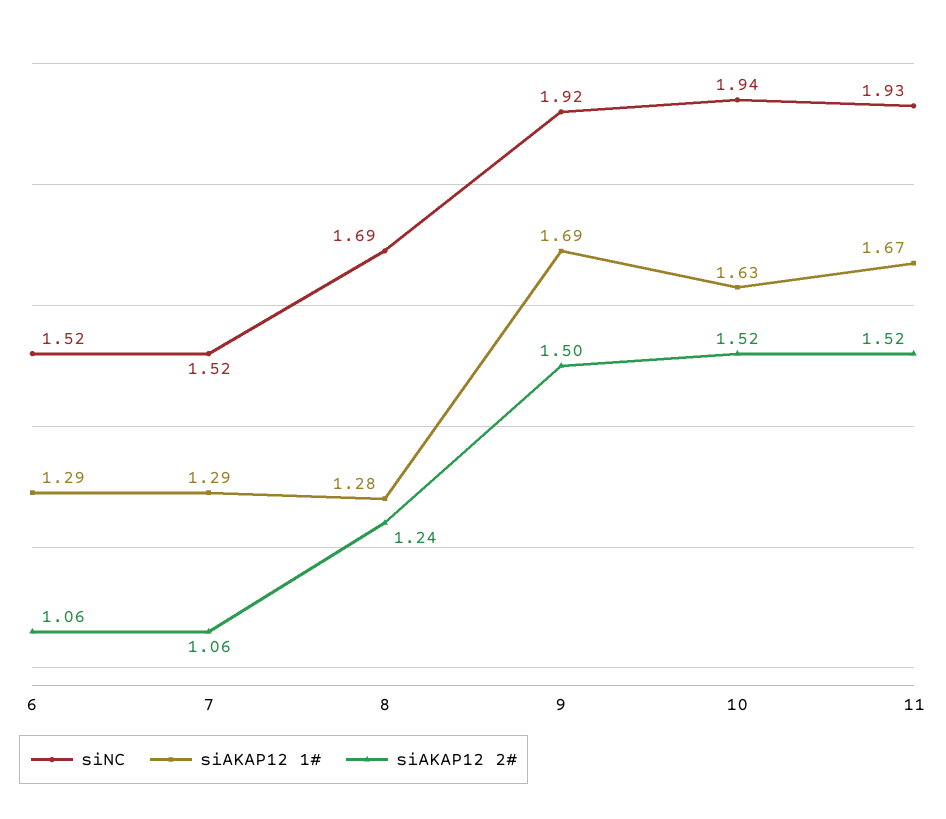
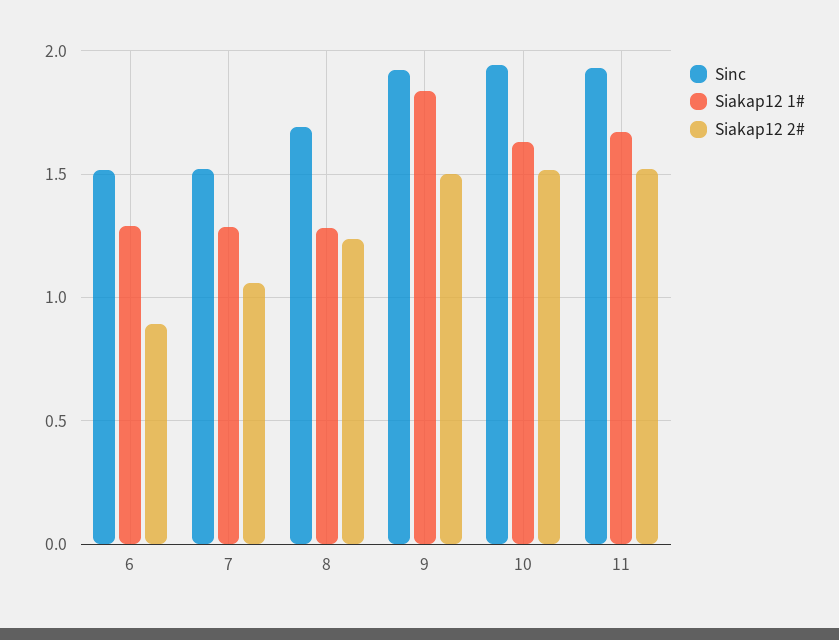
  {
    "siNC": {
      "6": 1.52,
      "7": 1.52,
      "8": 1.69,
      "9": 1.92,
      "10": 1.94,
      "11": 1.93
    },
    "siAKAP12 1#": {
      "6": 1.29,
      "7": 1.29,
      "8": 1.28,
-     "9": 1.69,
+     "9": 1.85,
      "10": 1.63,
      "11": 1.67
    },
    "siAKAP12 2#": {
-     "6": 1.06,
+     "6": 0.9,
      "7": 1.06,
      "8": 1.24,
      "9": 1.5,
      "10": 1.52,
      "11": 1.52
    }
  }

